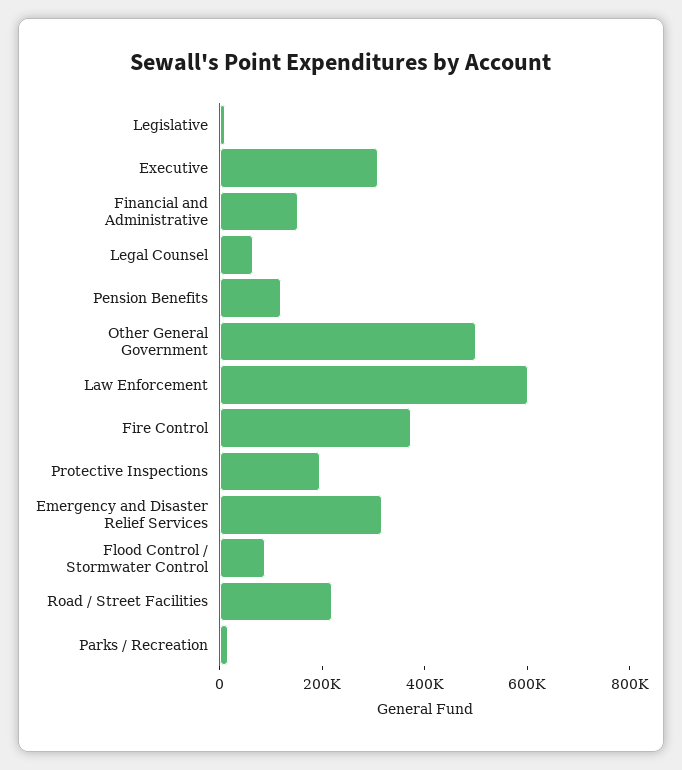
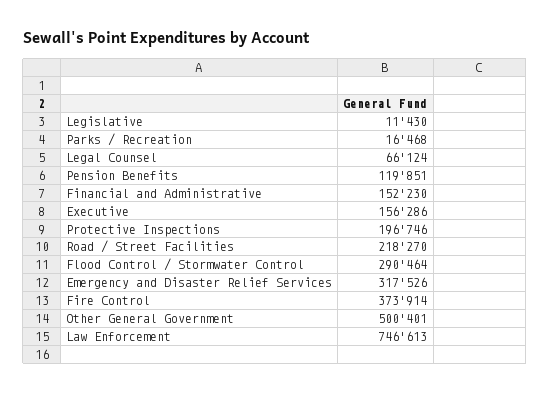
  {
    "Legislative": 11430,
-   "Executive": 300000,
+   "Executive": 156286,
    "Financial and Administrative": 152230,
    "Legal Counsel": 66124,
    "Pension Benefits": 119851,
    "Other General Government": 500401,
-   "Law Enforcement": 600000,
+   "Law Enforcement": 746613,
    "Fire Control": 373914,
    "Protective Inspections": 196746,
    "Emergency and Disaster Relief Services": 317526,
-   "Flood Control / Stormwater Control": 100000,
+   "Flood Control / Stormwater Control": 290464,
    "Road / Street Facilities": 218270,
    "Parks / Recreation": 16468
  }

